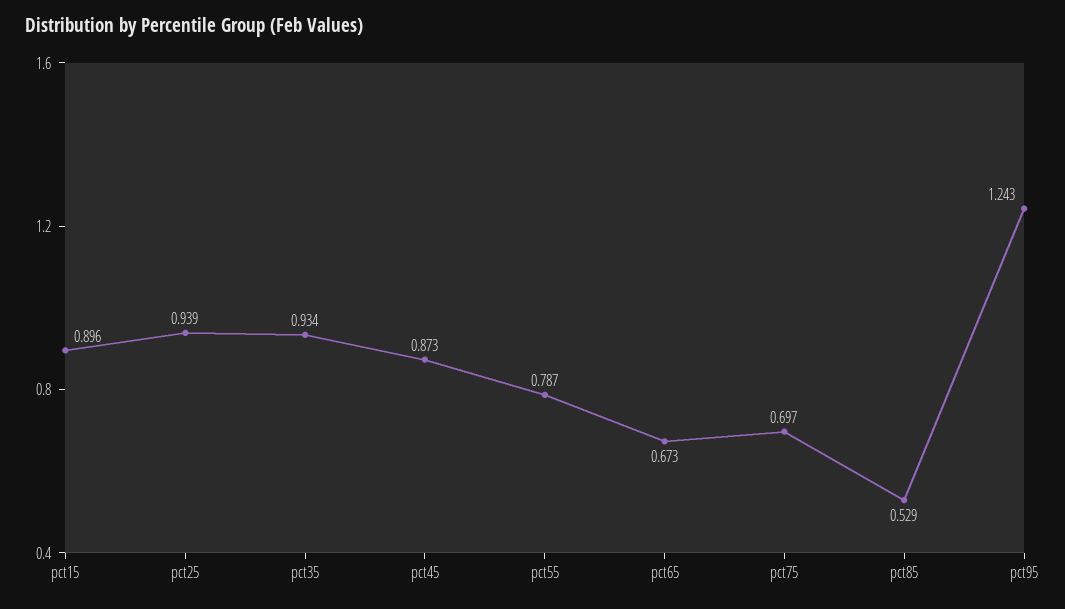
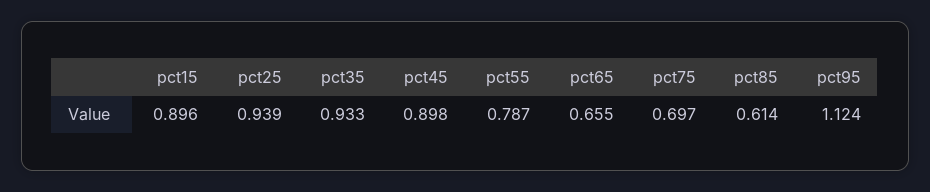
  {
    "pct15": 0.896,
    "pct25": 0.939,
-   "pct35": 0.934,
+   "pct35": 0.933,
-   "pct45": 0.873,
+   "pct45": 0.898,
    "pct55": 0.787,
-   "pct65": 0.673,
+   "pct65": 0.655,
    "pct75": 0.697,
-   "pct85": 0.529,
+   "pct85": 0.614,
-   "pct95": 1.243
+   "pct95": 1.124
  }

